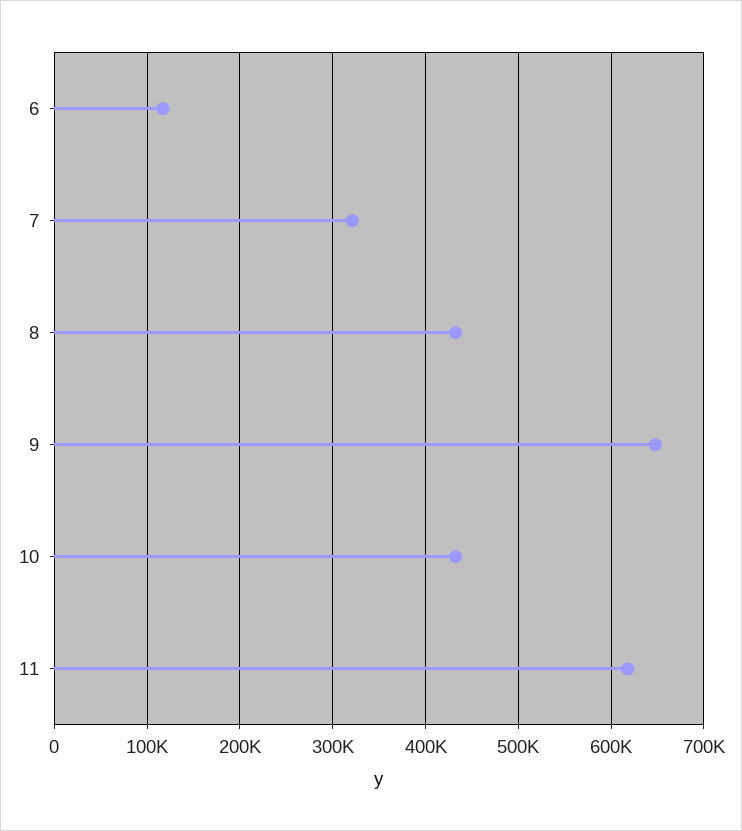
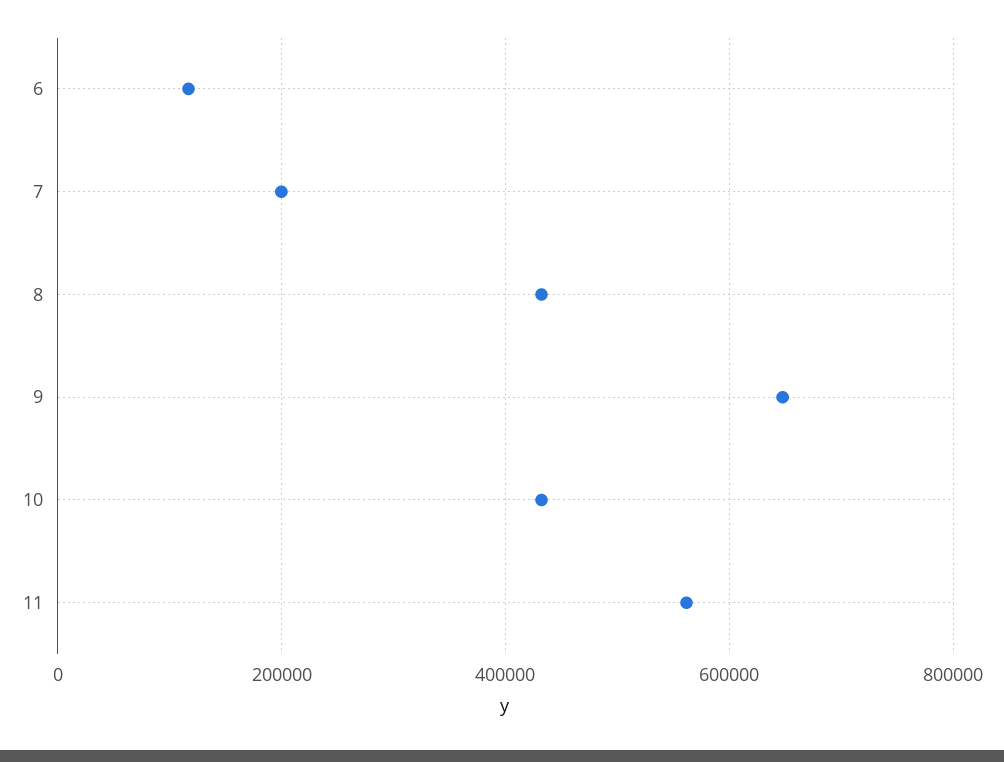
  {
    "6": 120000,
-   "7": 320000,
+   "7": 200000,
    "8": 430000,
    "9": 650000,
    "10": 430000,
-   "11": 620000
+   "11": 560000
  }

